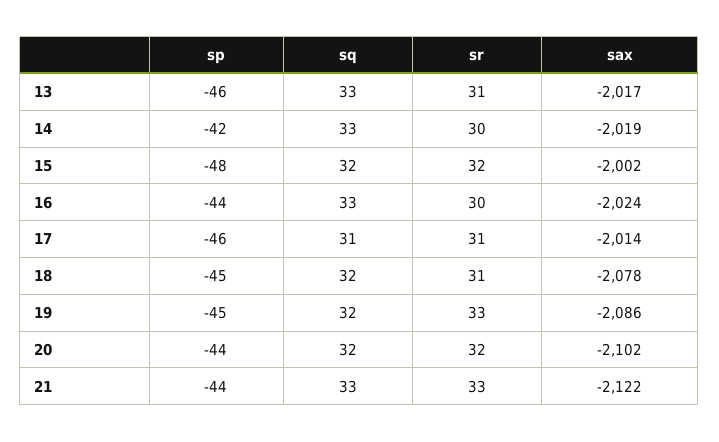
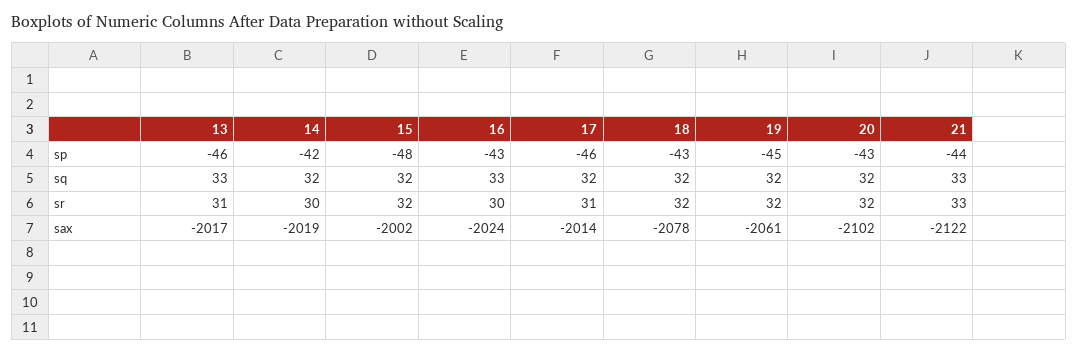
  {
    "sp": {
      "13": -46,
      "14": -42,
      "15": -48,
-     "16": -44,
+     "16": -43,
      "17": -46,
-     "18": -45,
+     "18": -43,
      "19": -45,
-     "20": -44,
+     "20": -43,
      "21": -44
    },
    "sq": {
      "13": 33,
-     "14": 33,
+     "14": 32,
      "15": 32,
      "16": 33,
-     "17": 31,
+     "17": 32,
      "18": 32,
      "19": 32,
      "20": 32,
      "21": 33
    },
    "sr": {
      "13": 31,
      "14": 30,
      "15": 32,
      "16": 30,
      "17": 31,
-     "18": 31,
+     "18": 32,
-     "19": 33,
+     "19": 32,
      "20": 32,
      "21": 33
    },
    "sax": {
      "13": -2017,
      "14": -2019,
      "15": -2002,
      "16": -2024,
      "17": -2014,
      "18": -2078,
-     "19": -2086,
+     "19": -2061,
      "20": -2102,
      "21": -2122
    }
  }

